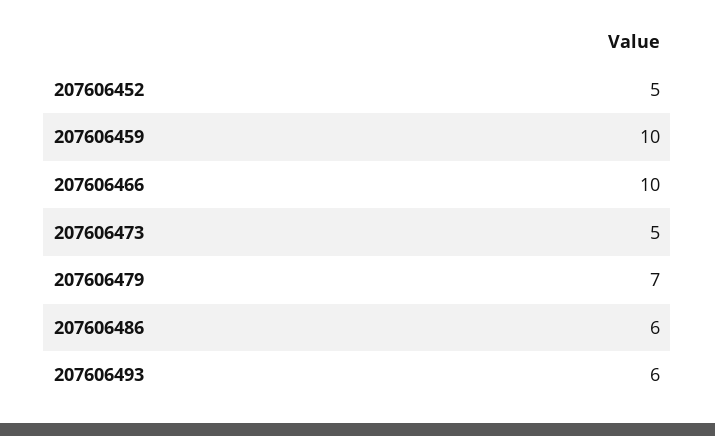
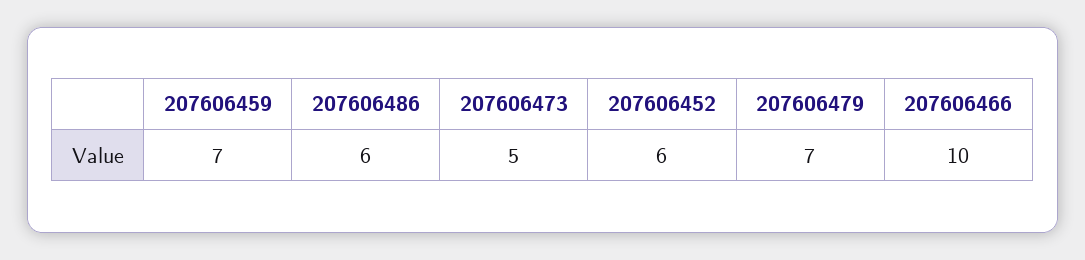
  {
-   "207606452": 5,
+   "207606452": 6,
-   "207606459": 10,
+   "207606459": 7,
    "207606466": 10,
    "207606473": 5,
    "207606479": 7,
-   "207606486": 6,
+   "207606486": 6
-   "207606493": 6
  }

